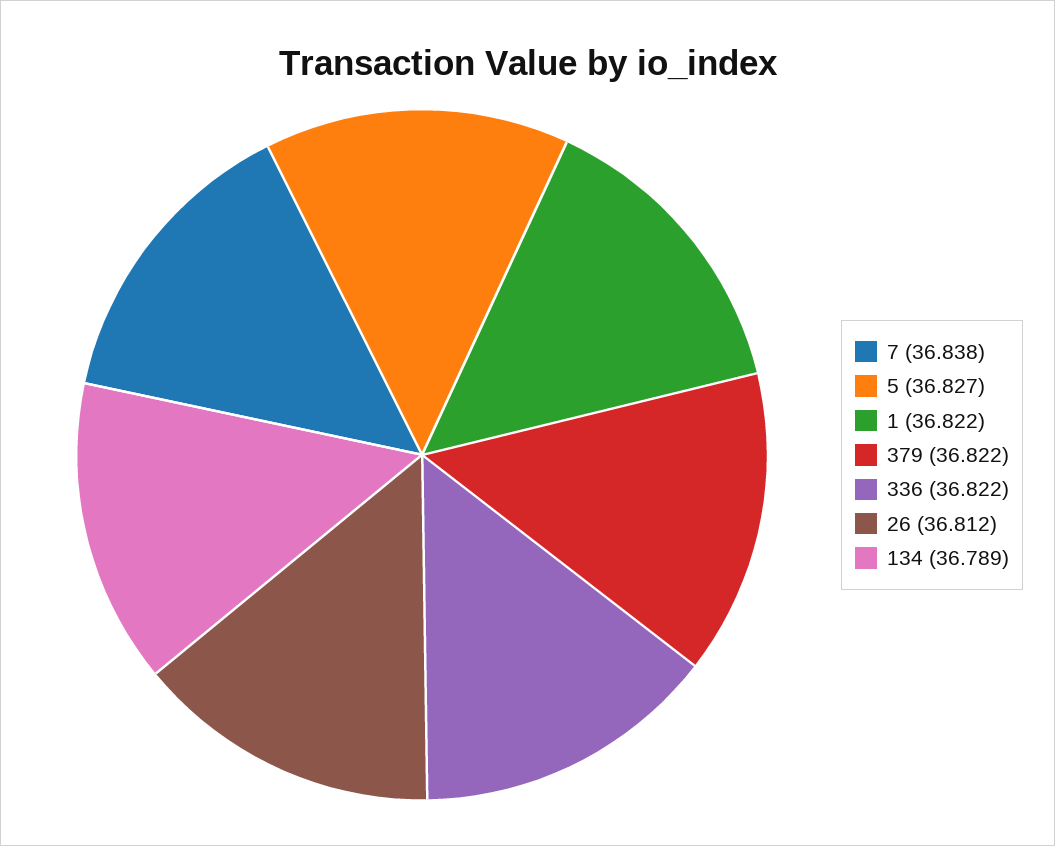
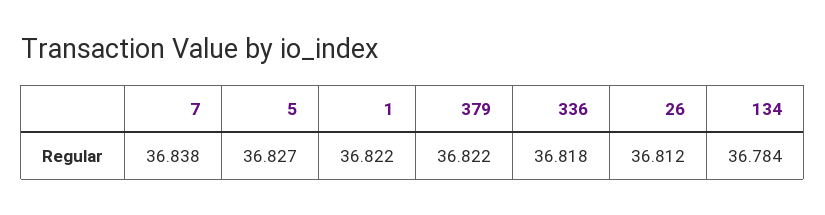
  {
    "7": 36.838,
    "5": 36.827,
    "1": 36.822,
    "379": 36.822,
-   "336": 36.822,
+   "336": 36.818,
    "26": 36.812,
-   "134": 36.789
+   "134": 36.784
  }

